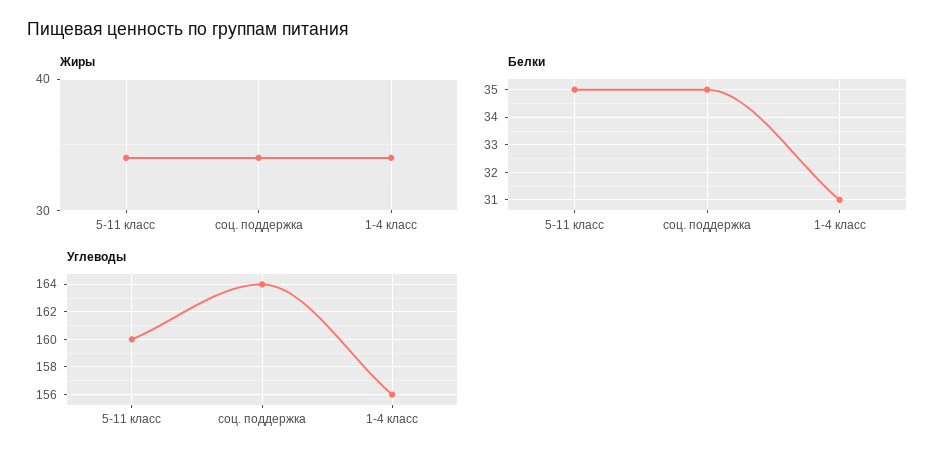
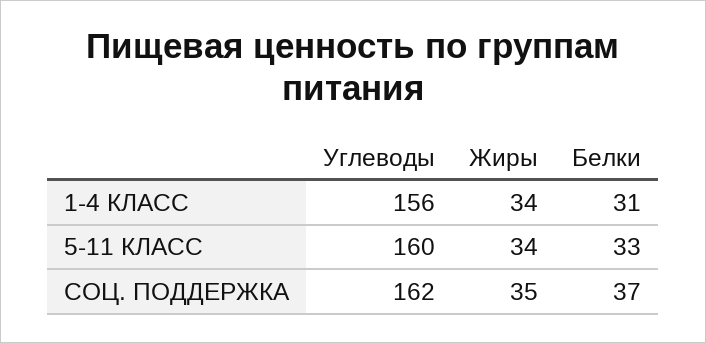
  {
    "Жиры": {
      "5-11 класс": 34,
-     "соц. поддержка": 34,
+     "соц. поддержка": 35,
      "1-4 класс": 34
    },
    "Белки": {
-     "5-11 класс": 35,
+     "5-11 класс": 33,
-     "соц. поддержка": 35,
+     "соц. поддержка": 37,
      "1-4 класс": 31
    },
    "Углеводы": {
      "5-11 класс": 160,
-     "соц. поддержка": 164,
+     "соц. поддержка": 162,
      "1-4 класс": 156
    }
  }

